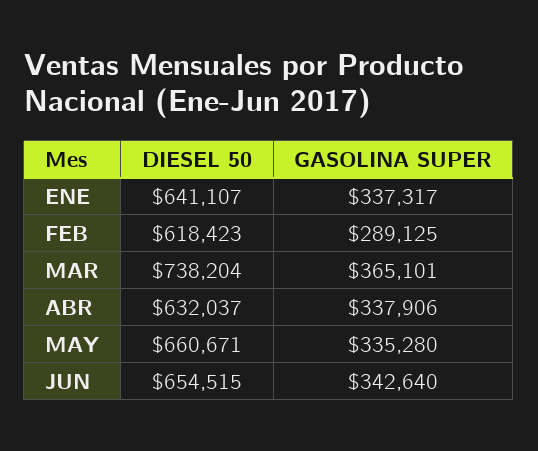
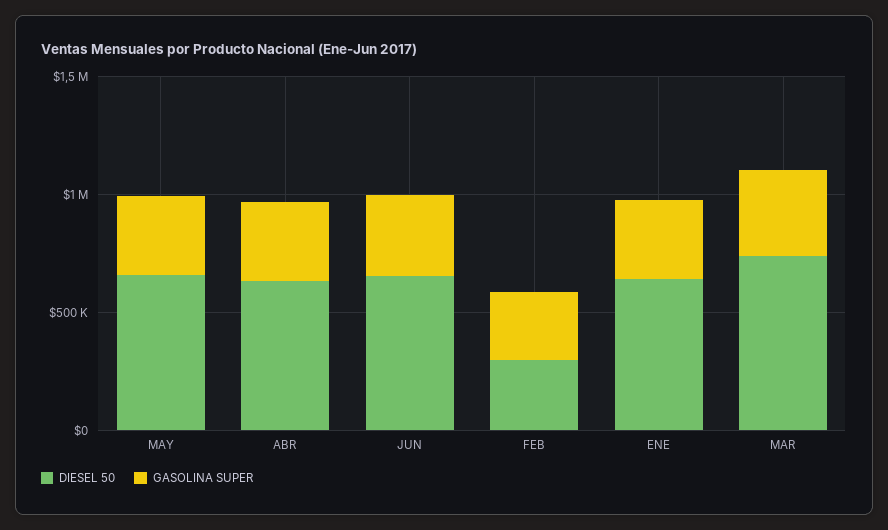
  {
    "DIESEL 50": {
      "ENE": 641107,
-     "FEB": 618423,
+     "FEB": 300000,
      "MAR": 738204,
      "ABR": 632037,
      "MAY": 660671,
      "JUN": 654515
    },
    "GASOLINA SUPER": {
      "ENE": 337317,
      "FEB": 289125,
      "MAR": 365101,
      "ABR": 337906,
      "MAY": 335280,
      "JUN": 342640
    }
  }

